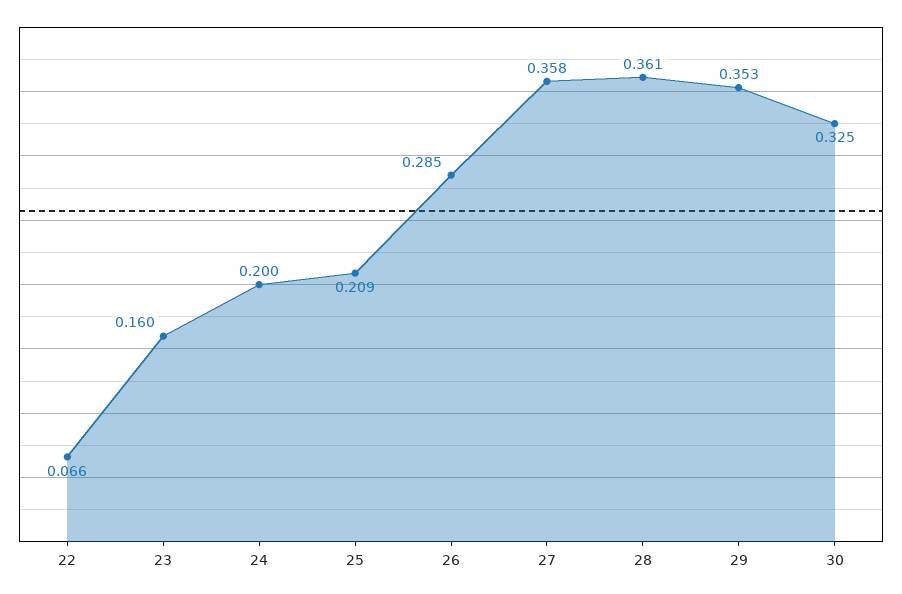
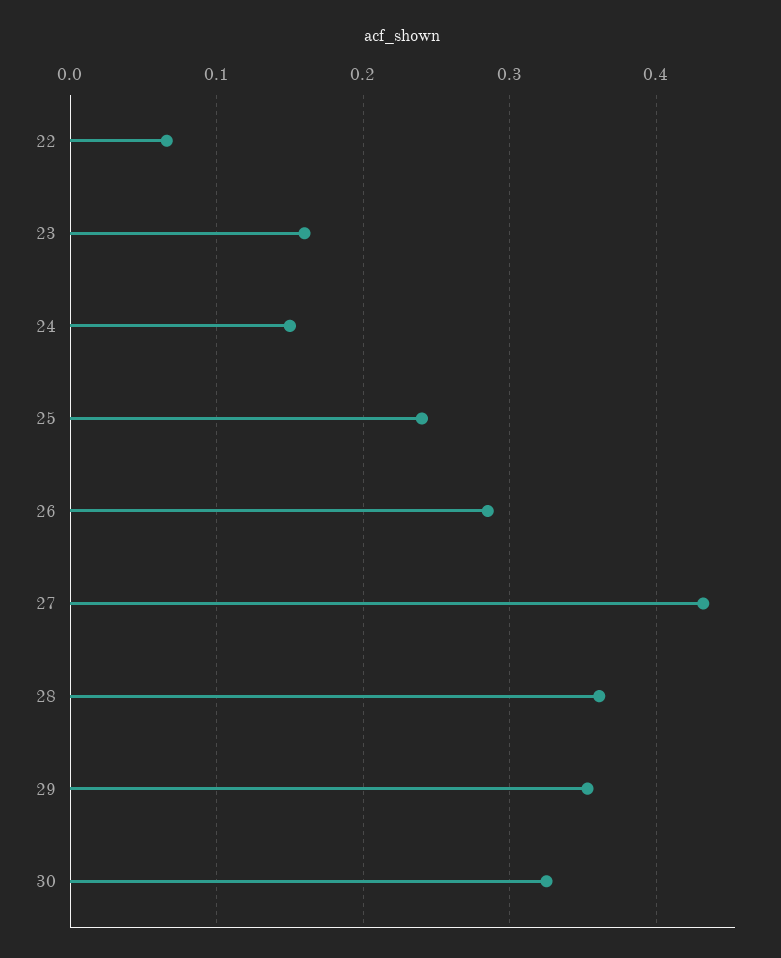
  {
    "22": 0.066,
    "23": 0.16,
-   "24": 0.2,
+   "24": 0.15,
-   "25": 0.209,
+   "25": 0.24,
    "26": 0.285,
-   "27": 0.358,
+   "27": 0.43,
    "28": 0.361,
    "29": 0.353,
    "30": 0.325
  }

